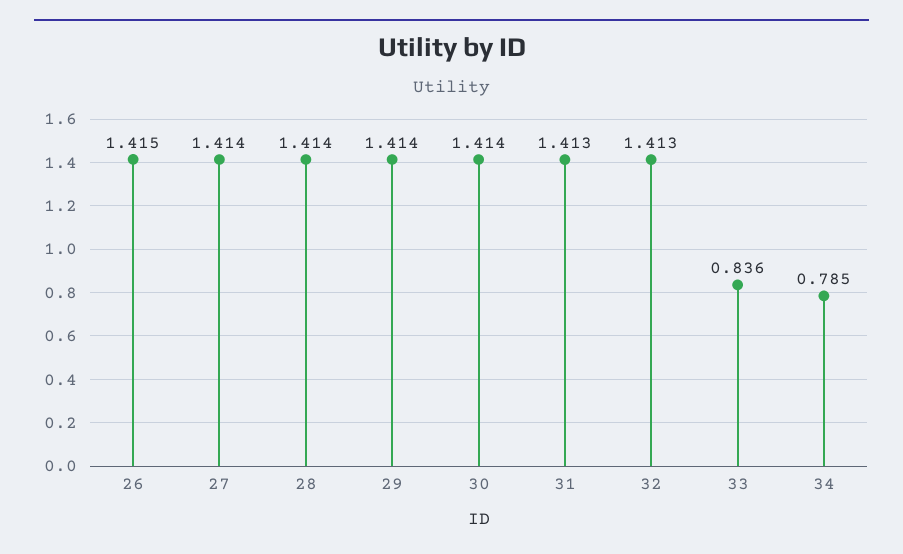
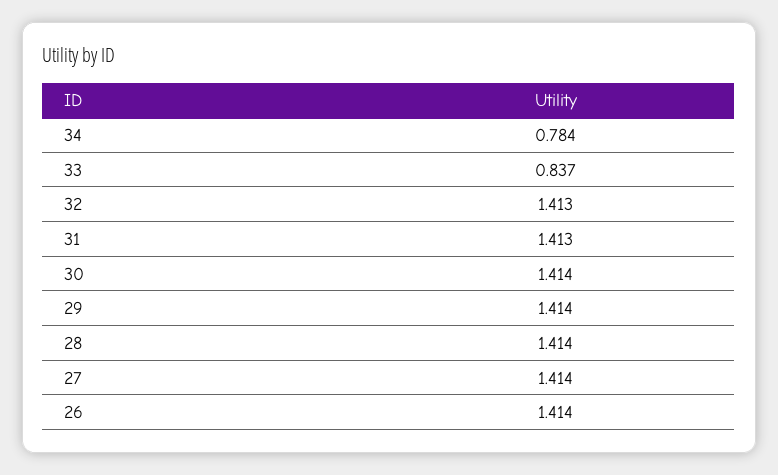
  {
-   "26": 1.415,
+   "26": 1.414,
    "27": 1.414,
    "28": 1.414,
    "29": 1.414,
    "30": 1.414,
    "31": 1.413,
    "32": 1.413,
-   "33": 0.836,
+   "33": 0.837,
-   "34": 0.785
+   "34": 0.784
  }

